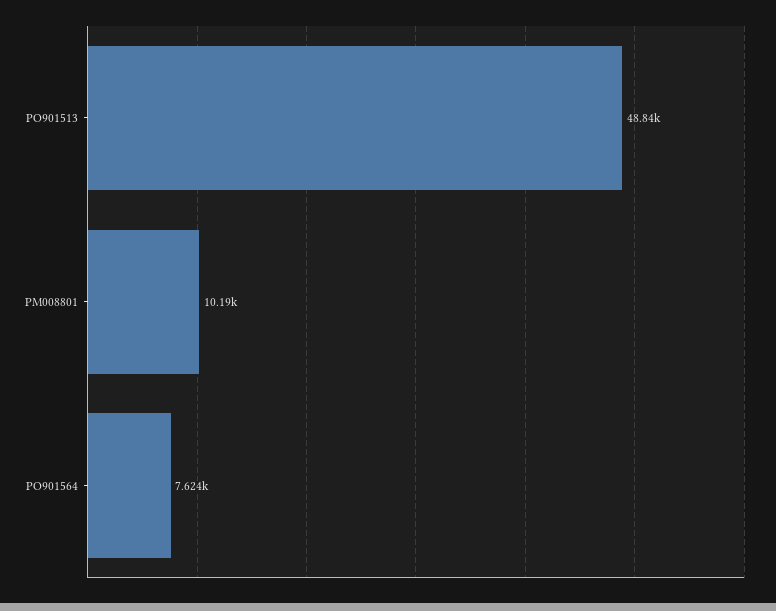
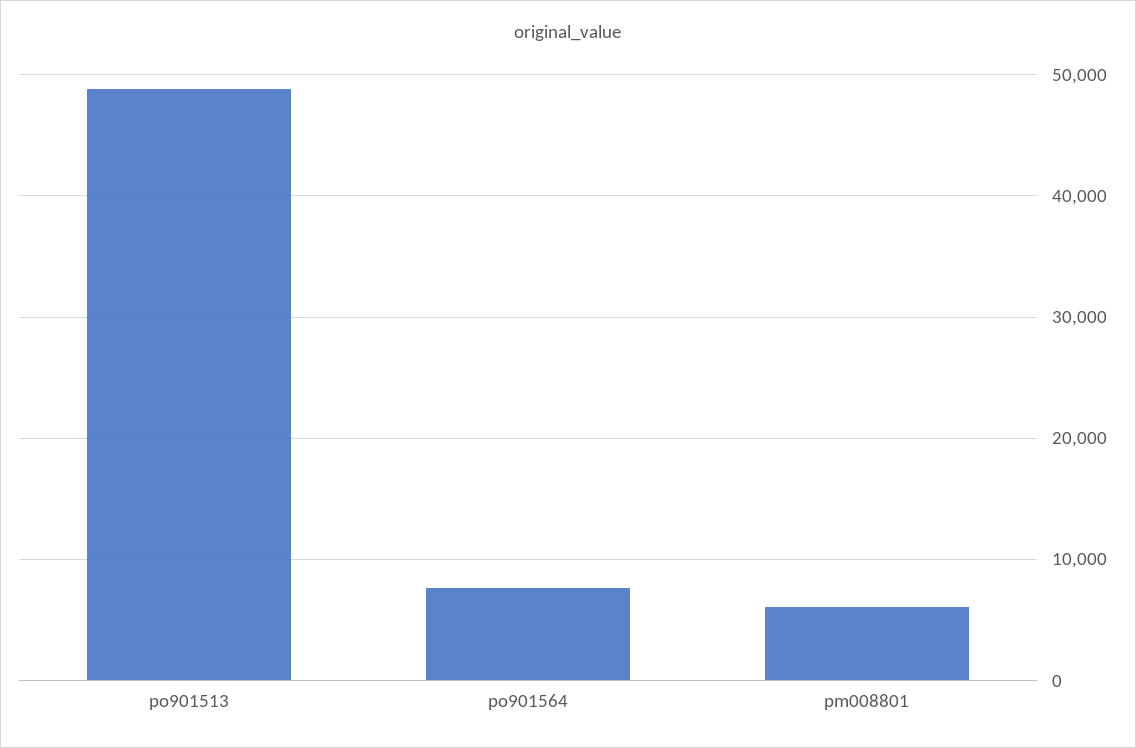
  {
    "PO901513": 48840,
-   "PM008801": 10190,
+   "PM008801": 6000,
    "PO901564": 7624
  }

